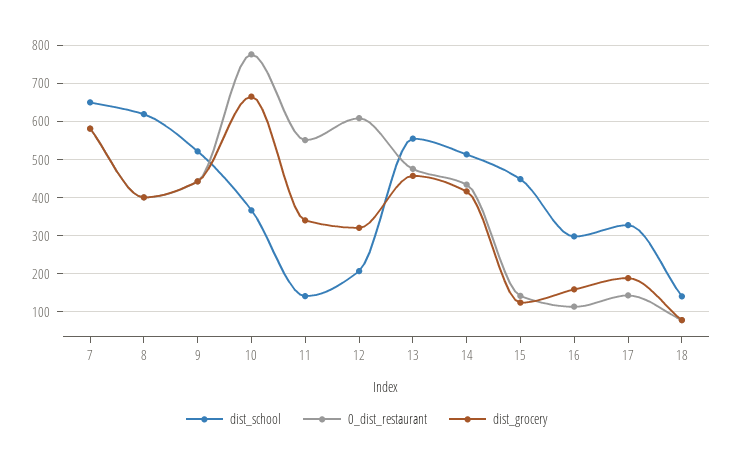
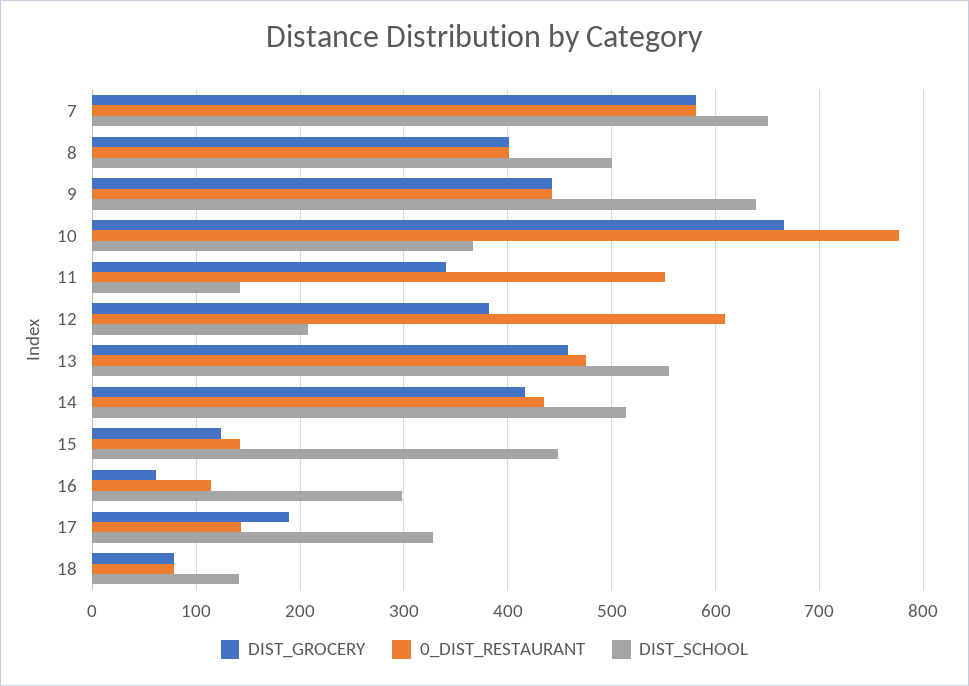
  {
    "dist_school": {
      "7": 650,
-     "8": 620,
+     "8": 500,
-     "9": 520,
+     "9": 640,
      "10": 370,
      "11": 140,
      "12": 210,
      "13": 550,
      "14": 510,
      "15": 450,
      "16": 300,
      "17": 330,
      "18": 140
    },
    "0_dist_restaurant": {
      "7": 580,
      "8": 400,
      "9": 440,
      "10": 780,
      "11": 550,
      "12": 610,
      "13": 480,
      "14": 430,
      "15": 140,
      "16": 110,
      "17": 140,
      "18": 80
    },
    "dist_grocery": {
      "7": 580,
      "8": 400,
      "9": 440,
      "10": 670,
      "11": 340,
-     "12": 320,
+     "12": 380,
      "13": 460,
      "14": 420,
      "15": 120,
-     "16": 160,
+     "16": 60,
      "17": 190,
      "18": 80
    }
  }

